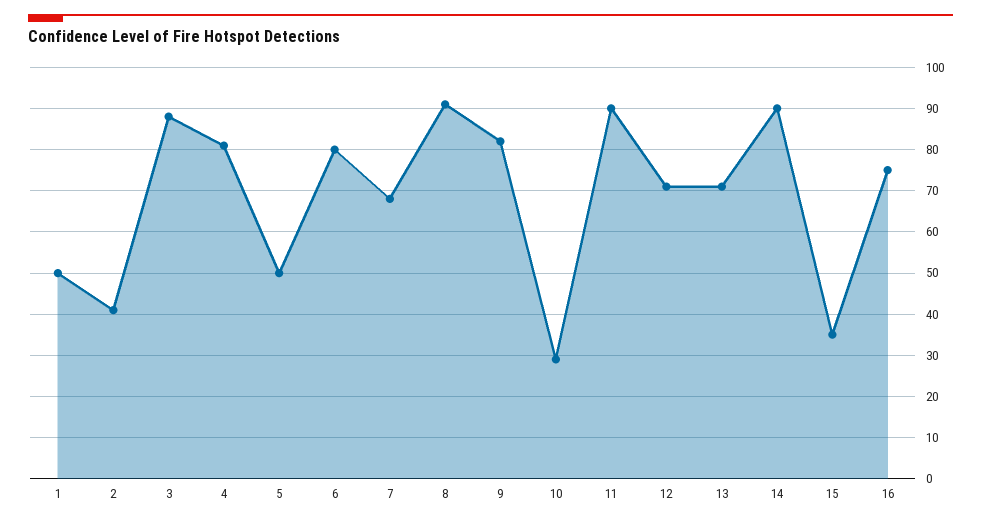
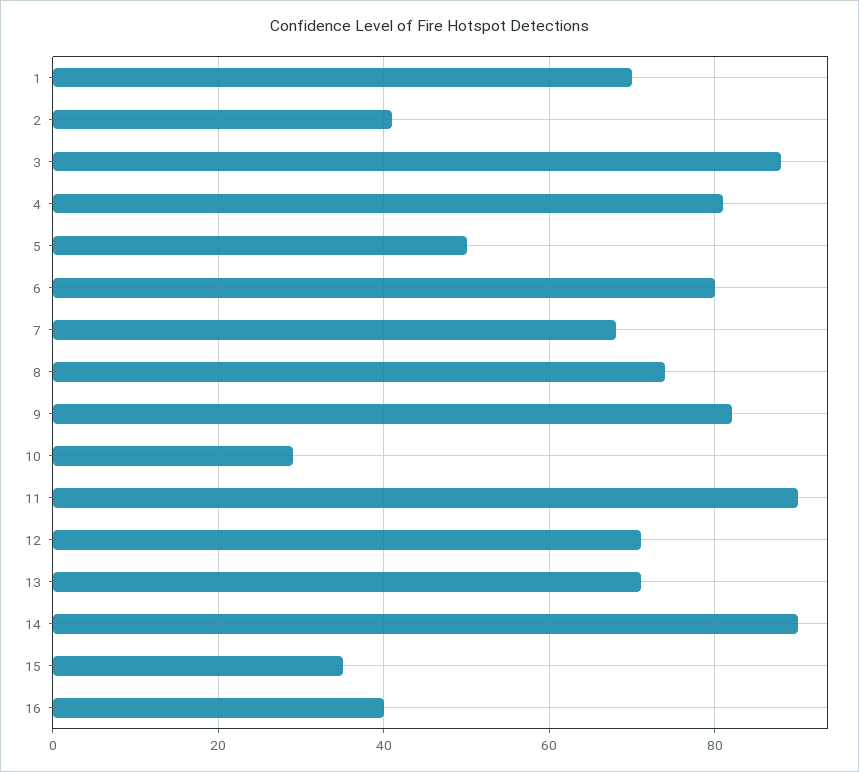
  {
-   "1": 50,
+   "1": 70,
    "2": 40,
    "3": 90,
    "4": 80,
    "5": 50,
    "6": 80,
    "7": 70,
-   "8": 90,
+   "8": 75,
    "9": 80,
    "10": 30,
    "11": 90,
    "12": 70,
    "13": 70,
    "14": 90,
    "15": 35,
-   "16": 75
+   "16": 40
  }

